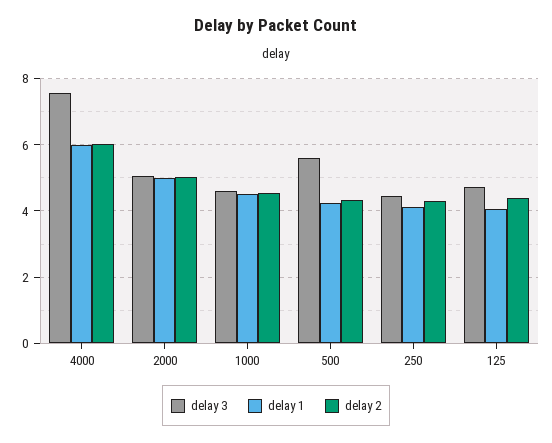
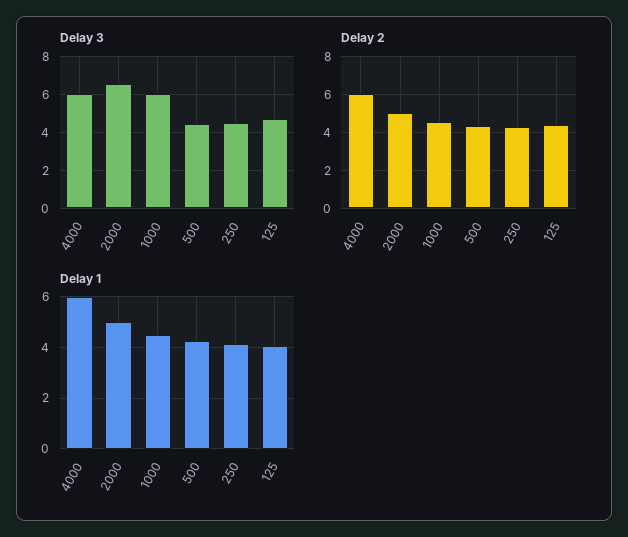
  {
    "delay 3": {
-     "4000": 7.6,
+     "4000": 6,
-     "2000": 5,
+     "2000": 6.5,
-     "1000": 4.6,
+     "1000": 6,
-     "500": 5.6,
+     "500": 4.5,
      "250": 4.4,
      "125": 4.8
    },
    "delay 1": {
      "4000": 6,
      "2000": 5,
      "1000": 4.6,
      "500": 4.2,
      "250": 4.2,
      "125": 4
    },
    "delay 2": {
      "4000": 6,
      "2000": 5,
      "1000": 4.6,
      "500": 4.4,
      "250": 4.2,
      "125": 4.4
    }
  }

